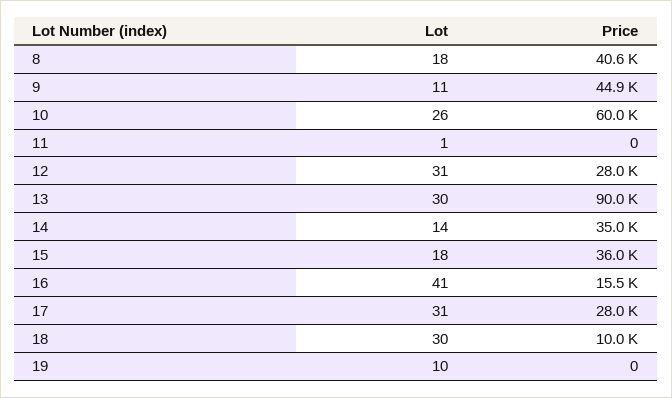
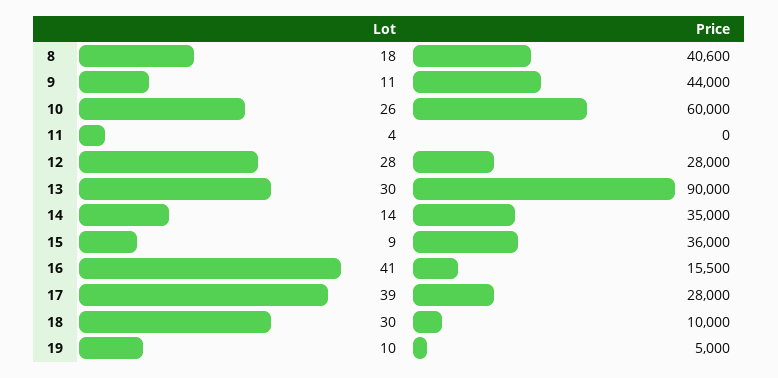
  {
    "Lot": {
      "8": 18,
      "9": 11,
      "10": 26,
-     "11": 1,
+     "11": 4,
-     "12": 31,
+     "12": 28,
      "13": 30,
      "14": 14,
-     "15": 18,
+     "15": 9,
      "16": 41,
-     "17": 31,
+     "17": 39,
      "18": 30,
      "19": 10
    },
    "Price": {
      "8": 40600,
-     "9": 44900,
+     "9": 44000,
      "10": 60000,
      "11": 0,
      "12": 28000,
      "13": 90000,
      "14": 35000,
      "15": 36000,
      "16": 15500,
      "17": 28000,
      "18": 10000,
-     "19": 0
+     "19": 5000
    }
  }

